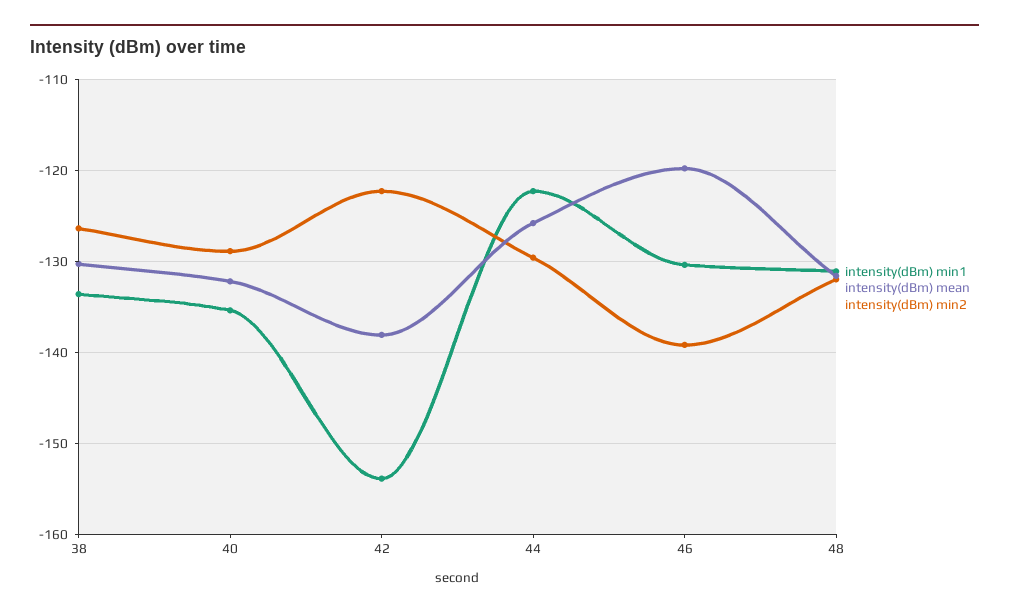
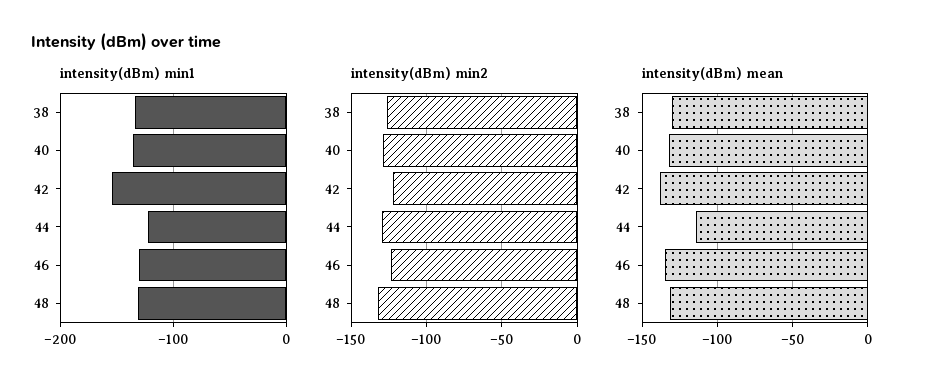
  {
    "intensity(dBm) min1": {
      "38": -134,
      "40": -135,
      "42": -154,
      "44": -122,
      "46": -130,
      "48": -131
    },
    "intensity(dBm) mean": {
      "38": -130,
      "40": -132,
      "42": -138,
-     "44": -126,
+     "44": -115,
-     "46": -120,
+     "46": -135,
      "48": -132
    },
    "intensity(dBm) min2": {
      "38": -126,
      "40": -129,
      "42": -122,
      "44": -130,
-     "46": -139,
+     "46": -125,
      "48": -132
    }
  }

